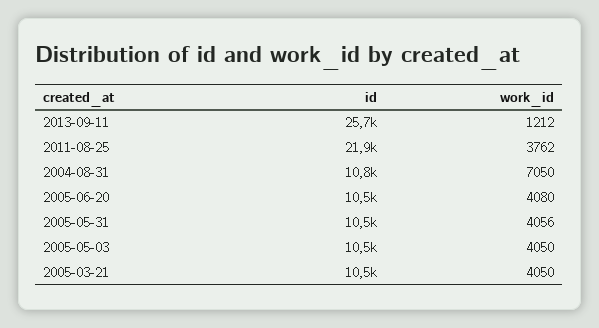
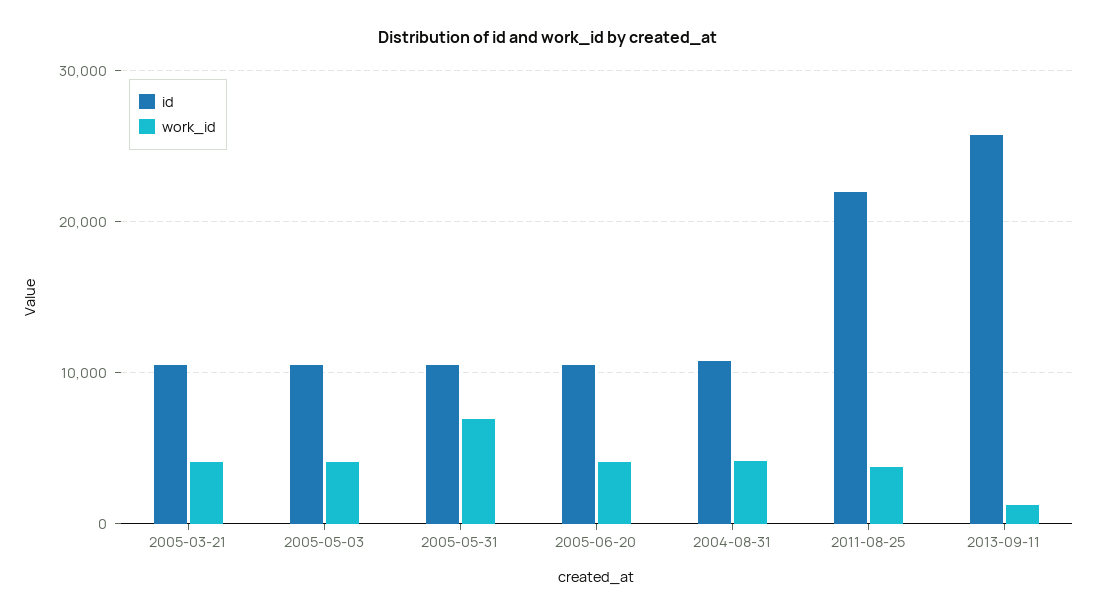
  {
    "id": {
      "2013-09-11": 25700,
      "2011-08-25": 21900,
      "2004-08-31": 10800,
      "2005-06-20": 10500,
      "2005-05-31": 10500,
      "2005-05-03": 10500,
      "2005-03-21": 10500
    },
    "work_id": {
      "2013-09-11": 1212,
      "2011-08-25": 3762,
-     "2004-08-31": 7050,
+     "2004-08-31": 4000,
      "2005-06-20": 4080,
-     "2005-05-31": 4056,
+     "2005-05-31": 7000,
      "2005-05-03": 4050,
      "2005-03-21": 4050
    }
  }

